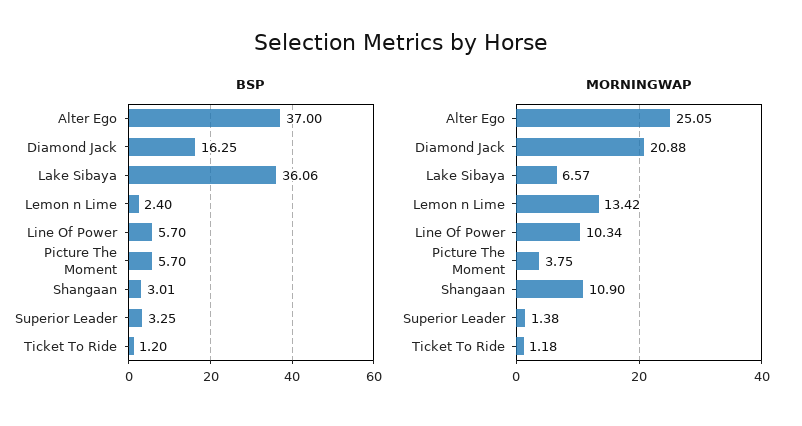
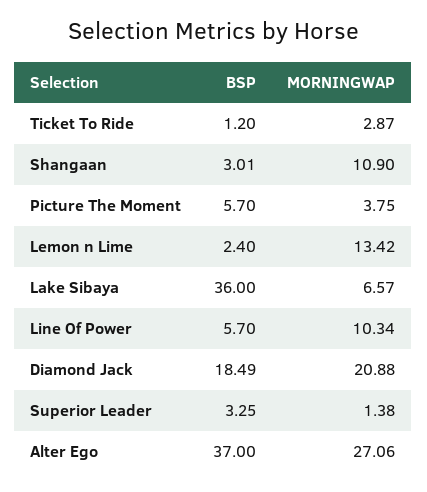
  {
    "BSP": {
      "Alter Ego": 37,
-     "Diamond Jack": 16.25,
+     "Diamond Jack": 18.49,
-     "Lake Sibaya": 36.06,
+     "Lake Sibaya": 36,
      "Lemon n Lime": 2.4,
      "Line Of Power": 5.7,
      "Picture The Moment": 5.7,
      "Shangaan": 3.01,
      "Superior Leader": 3.25,
      "Ticket To Ride": 1.2
    },
    "MORNINGWAP": {
-     "Alter Ego": 25.05,
+     "Alter Ego": 27.06,
      "Diamond Jack": 20.88,
      "Lake Sibaya": 6.57,
      "Lemon n Lime": 13.42,
      "Line Of Power": 10.34,
      "Picture The Moment": 3.75,
      "Shangaan": 10.9,
      "Superior Leader": 1.38,
-     "Ticket To Ride": 1.18
+     "Ticket To Ride": 2.87
    }
  }

